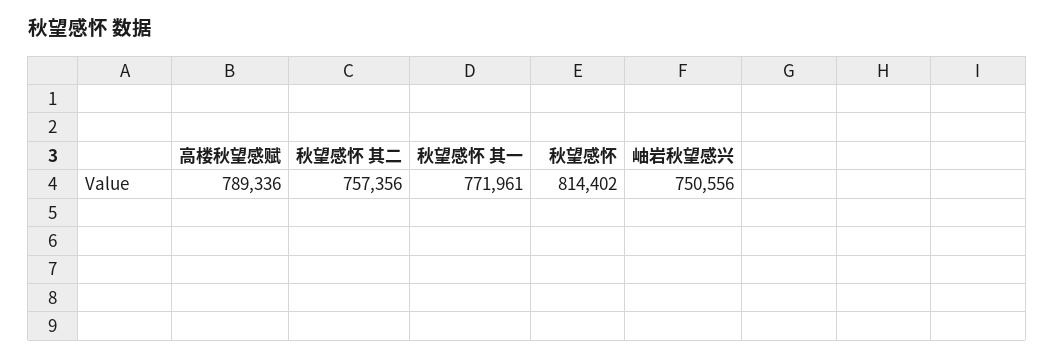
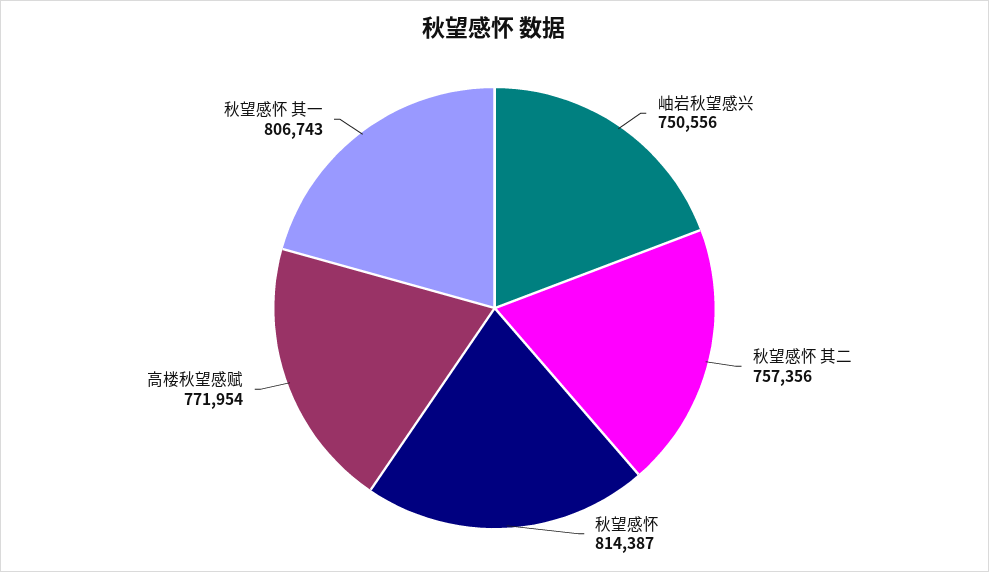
  {
-   "高楼秋望感赋": 789336,
+   "高楼秋望感赋": 771954,
    "秋望感怀 其二": 757356,
-   "秋望感怀 其一": 771961,
+   "秋望感怀 其一": 806743,
-   "秋望感怀": 814402,
+   "秋望感怀": 814387,
    "岫岩秋望感兴": 750556
  }

